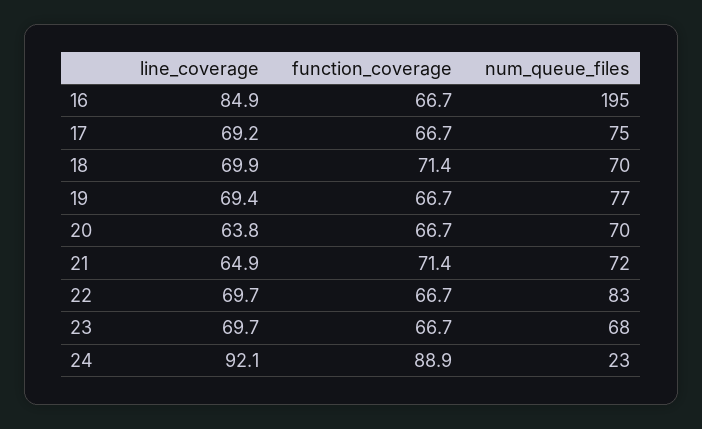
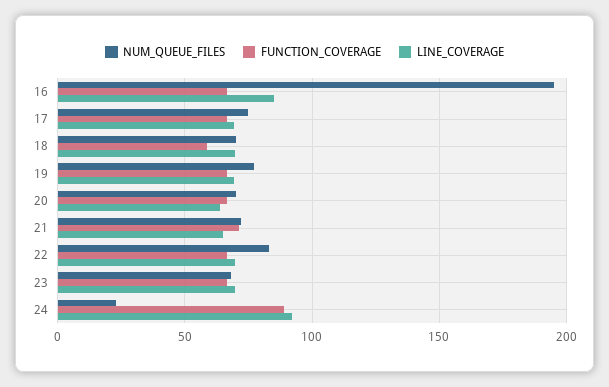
  {
    "line_coverage": {
      "16": 84.9,
      "17": 69.2,
      "18": 69.9,
      "19": 69.4,
      "20": 63.8,
      "21": 64.9,
      "22": 69.7,
      "23": 69.7,
      "24": 92.1
    },
    "function_coverage": {
      "16": 66.7,
      "17": 66.7,
-     "18": 71.4,
+     "18": 60,
      "19": 66.7,
      "20": 66.7,
      "21": 71.4,
      "22": 66.7,
      "23": 66.7,
      "24": 88.9
    },
    "num_queue_files": {
      "16": 195,
      "17": 75,
      "18": 70,
      "19": 77,
      "20": 70,
      "21": 72,
      "22": 83,
      "23": 68,
      "24": 23
    }
  }

